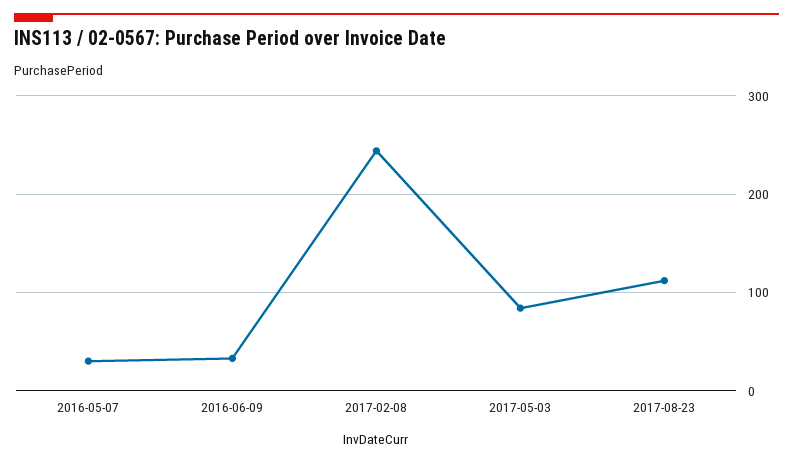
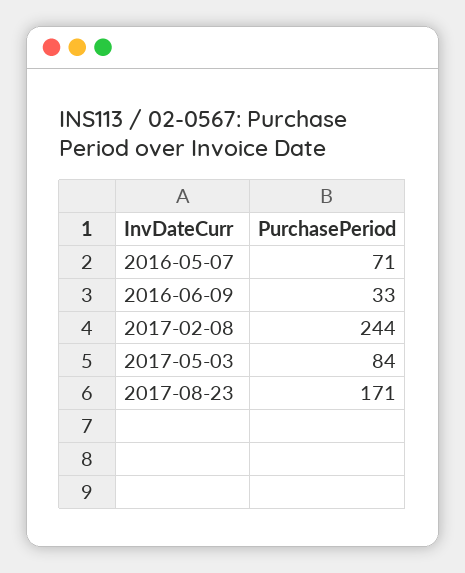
  {
-   "2016-05-07": 30,
+   "2016-05-07": 71,
    "2016-06-09": 33,
    "2017-02-08": 244,
    "2017-05-03": 84,
-   "2017-08-23": 110
+   "2017-08-23": 171
  }

